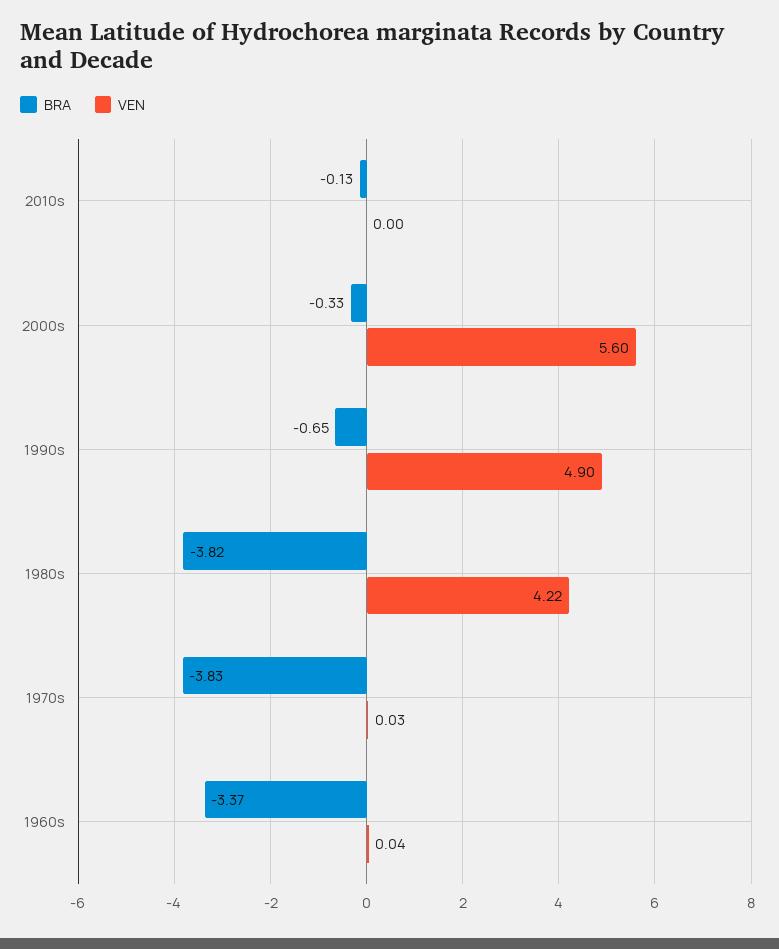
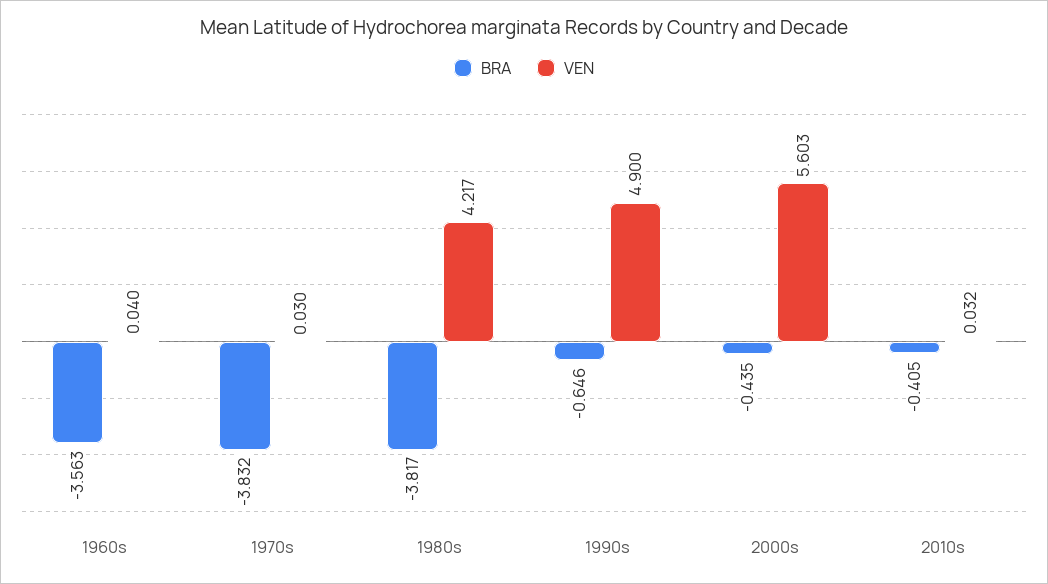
  {
    "BRA": {
-     "2010s": -0.13,
+     "2010s": -0.405,
-     "2000s": -0.33,
+     "2000s": -0.435,
      "1990s": -0.646,
      "1980s": -3.817,
      "1970s": -3.832,
-     "1960s": -3.37
+     "1960s": -3.563
    },
    "VEN": {
-     "2010s": 0,
+     "2010s": 0.032,
      "2000s": 5.603,
      "1990s": 4.9,
      "1980s": 4.217,
      "1970s": 0.03,
      "1960s": 0.04
    }
  }

